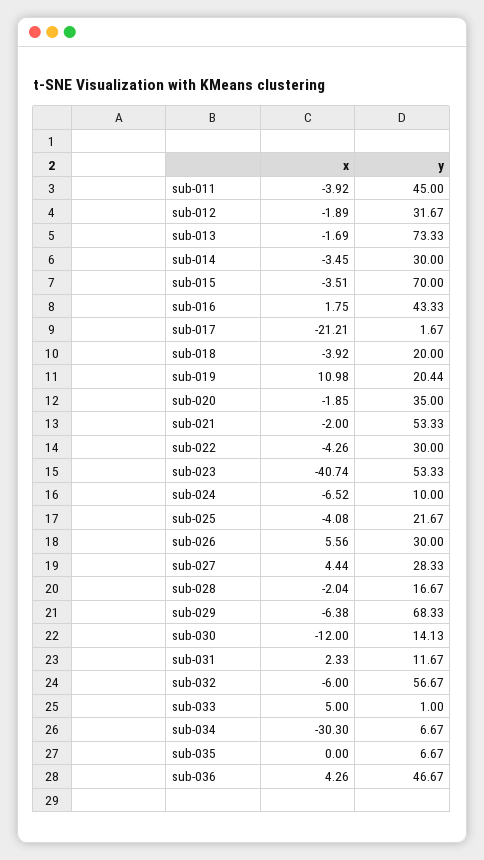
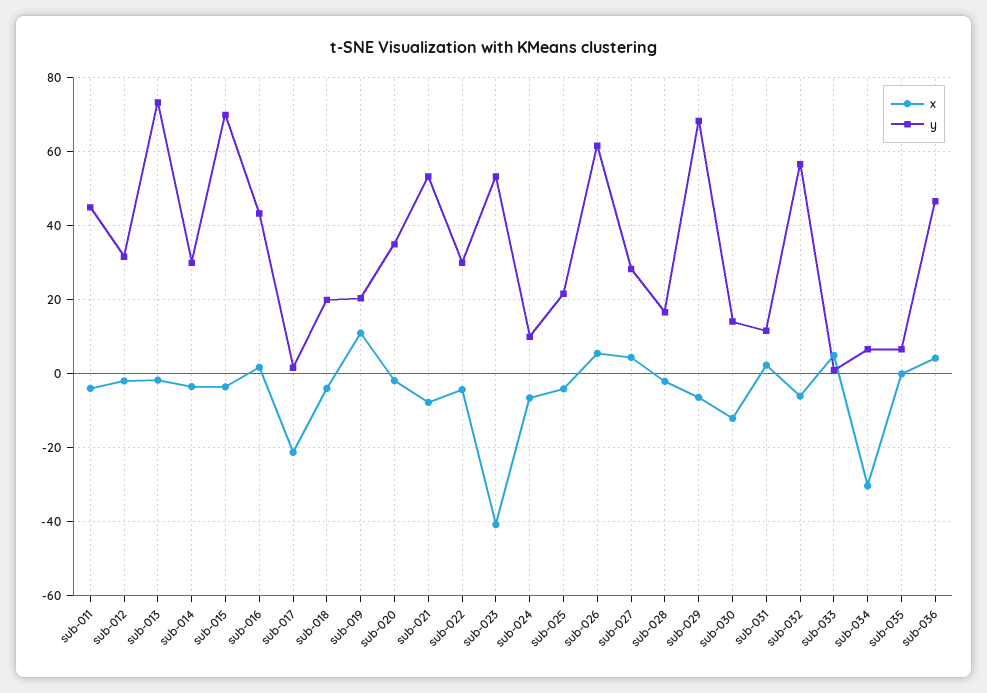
  {
    "x": {
      "sub-011": -3.92,
      "sub-012": -1.89,
      "sub-013": -1.69,
      "sub-014": -3.45,
      "sub-015": -3.51,
      "sub-016": 1.75,
      "sub-017": -21.21,
      "sub-018": -3.92,
      "sub-019": 10.98,
      "sub-020": -1.85,
-     "sub-021": -2,
+     "sub-021": -8,
      "sub-022": -4.26,
      "sub-023": -40.74,
      "sub-024": -6.52,
      "sub-025": -4.08,
      "sub-026": 5.56,
      "sub-027": 4.44,
      "sub-028": -2.04,
      "sub-029": -6.38,
      "sub-030": -12,
      "sub-031": 2.33,
      "sub-032": -6,
      "sub-033": 5,
      "sub-034": -30.3,
      "sub-035": 0,
      "sub-036": 4.26
    },
    "y": {
      "sub-011": 45,
      "sub-012": 31.67,
      "sub-013": 73.33,
      "sub-014": 30,
      "sub-015": 70,
      "sub-016": 43.33,
      "sub-017": 1.67,
      "sub-018": 20,
      "sub-019": 20.44,
      "sub-020": 35,
      "sub-021": 53.33,
      "sub-022": 30,
      "sub-023": 53.33,
      "sub-024": 10,
      "sub-025": 21.67,
-     "sub-026": 30,
+     "sub-026": 62,
      "sub-027": 28.33,
      "sub-028": 16.67,
      "sub-029": 68.33,
      "sub-030": 14.13,
      "sub-031": 11.67,
      "sub-032": 56.67,
      "sub-033": 1,
      "sub-034": 6.67,
      "sub-035": 6.67,
      "sub-036": 46.67
    }
  }

